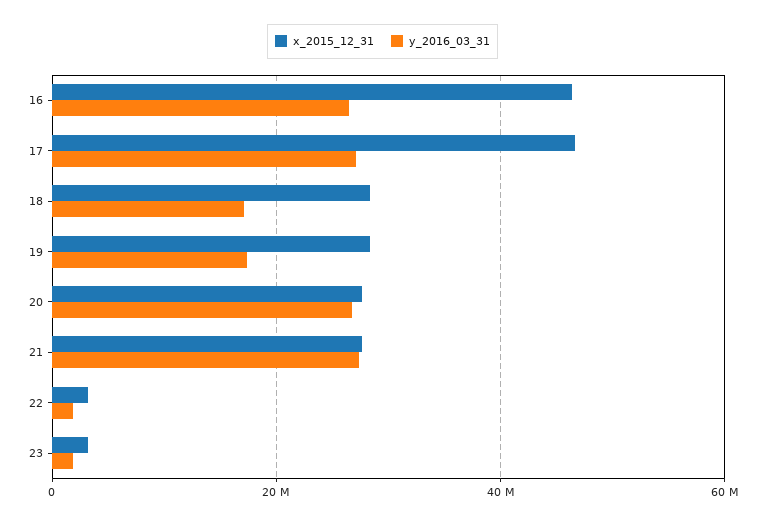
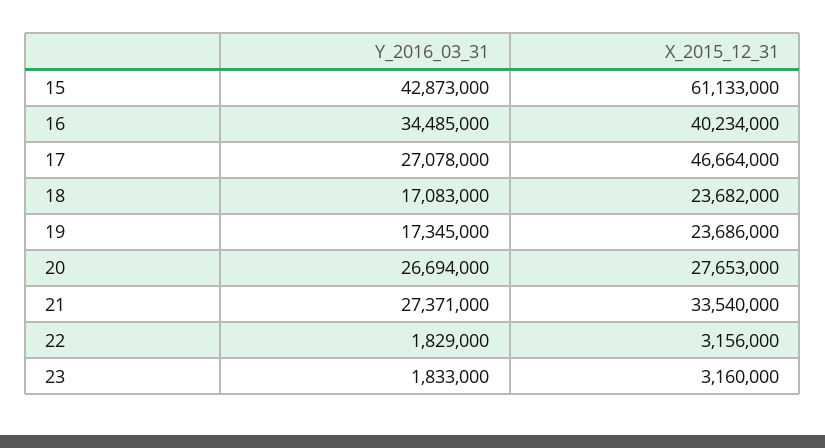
  {
    "x_2015_12_31": {
-     "16": 46000000,
+     "16": 40234000,
      "17": 46664000,
-     "18": 28000000,
+     "18": 23682000,
-     "19": 28000000,
+     "19": 23686000,
      "20": 27653000,
-     "21": 28000000,
+     "21": 33540000,
      "22": 3156000,
-     "23": 3160000
+     "23": 3160000,
+     "15": 61133000
    },
    "y_2016_03_31": {
-     "16": 26000000,
+     "16": 34485000,
      "17": 27078000,
      "18": 17083000,
      "19": 17345000,
      "20": 26694000,
      "21": 27371000,
      "22": 1829000,
-     "23": 1833000
+     "23": 1833000,
+     "15": 42873000
    }
  }

